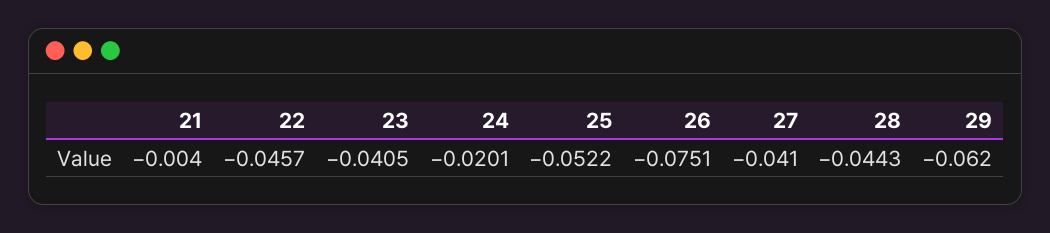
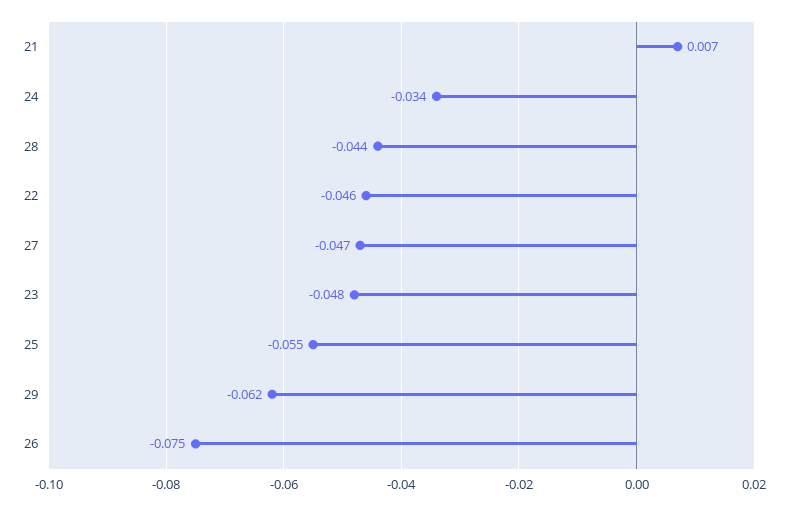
  {
-   "21": -0.004,
+   "21": 0.007,
    "22": -0.0457,
-   "23": -0.0405,
+   "23": -0.048,
-   "24": -0.0201,
+   "24": -0.034,
-   "25": -0.0522,
+   "25": -0.055,
    "26": -0.0751,
-   "27": -0.041,
+   "27": -0.047,
    "28": -0.0443,
    "29": -0.062
  }

